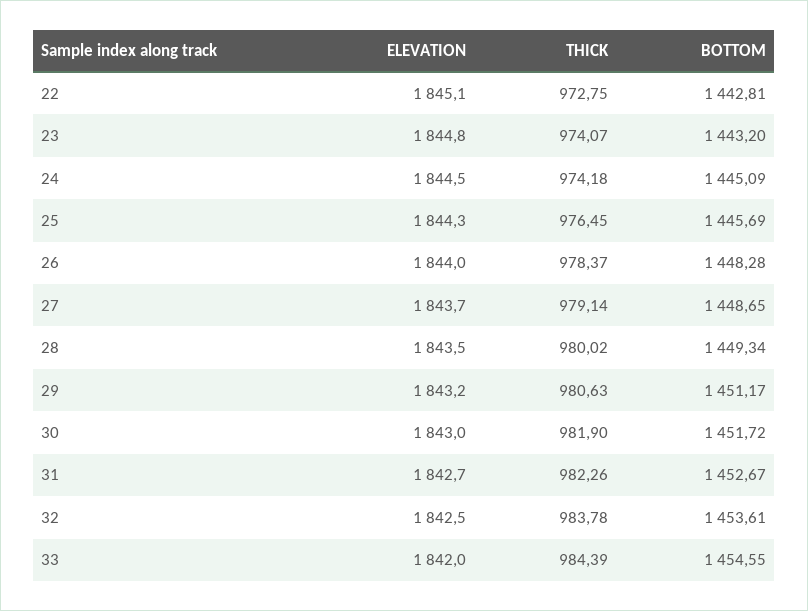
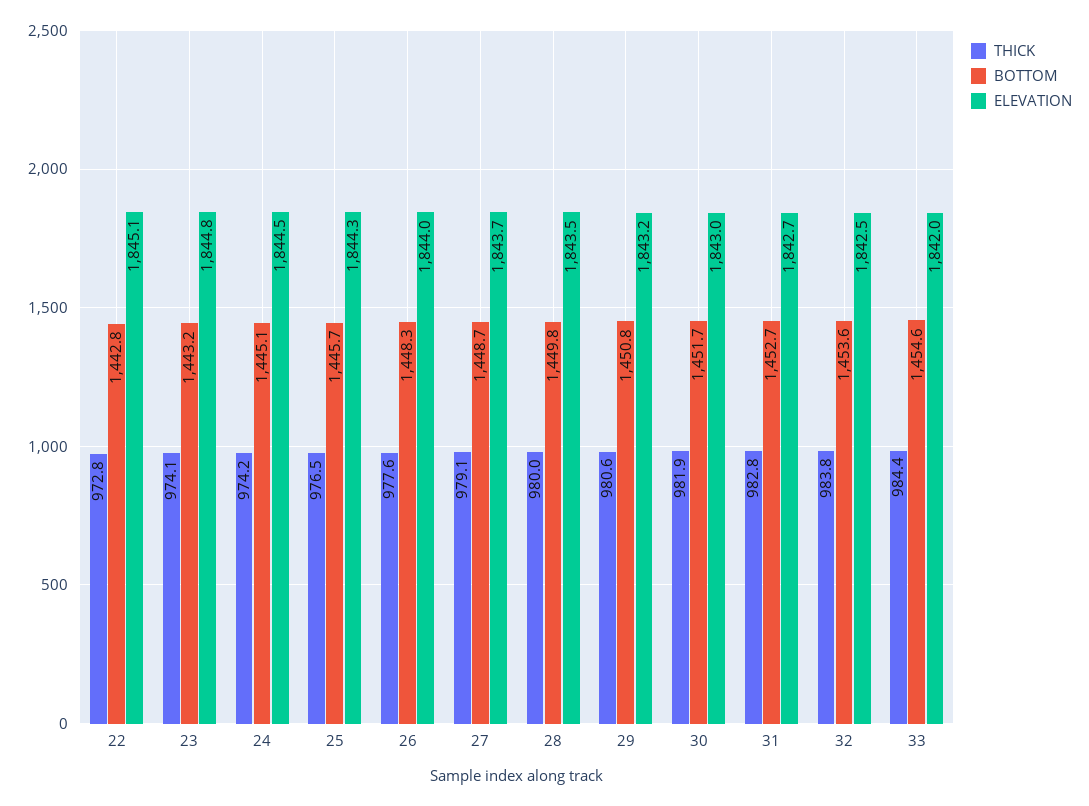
  {
    "ELEVATION": {
      "22": 1845.1,
      "23": 1844.8,
      "24": 1844.5,
      "25": 1844.3,
      "26": 1844,
      "27": 1843.7,
      "28": 1843.5,
      "29": 1843.2,
      "30": 1843,
      "31": 1842.7,
      "32": 1842.5,
      "33": 1842
    },
    "THICK": {
      "22": 972.75,
      "23": 974.07,
      "24": 974.18,
      "25": 976.45,
-     "26": 978.37,
+     "26": 977.6,
      "27": 979.14,
      "28": 980.02,
      "29": 980.63,
      "30": 981.9,
-     "31": 982.26,
+     "31": 982.8,
      "32": 983.78,
      "33": 984.39
    },
    "BOTTOM": {
      "22": 1442.81,
      "23": 1443.2,
      "24": 1445.09,
      "25": 1445.69,
      "26": 1448.28,
      "27": 1448.65,
-     "28": 1449.34,
+     "28": 1449.8,
-     "29": 1451.17,
+     "29": 1450.8,
      "30": 1451.72,
      "31": 1452.67,
      "32": 1453.61,
      "33": 1454.55
    }
  }

